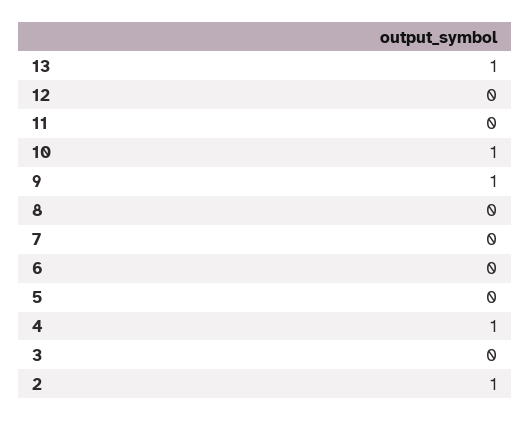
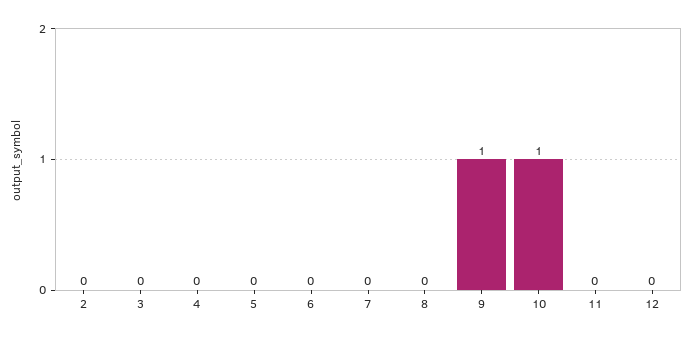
  {
-   "13": 1,
    "12": 0,
    "11": 0,
    "10": 1,
    "9": 1,
    "8": 0,
    "7": 0,
    "6": 0,
    "5": 0,
-   "4": 1,
+   "4": 0,
    "3": 0,
-   "2": 1
+   "2": 0
  }

